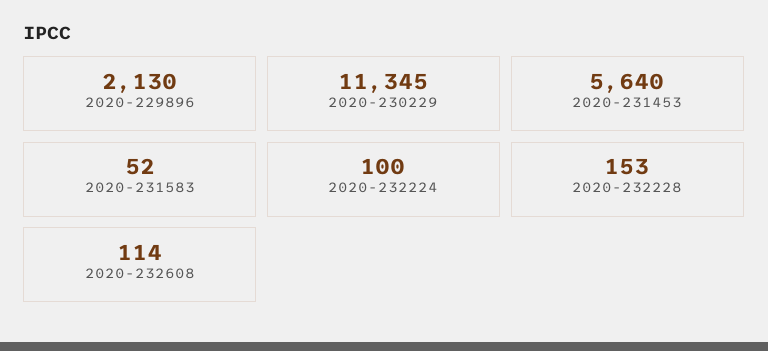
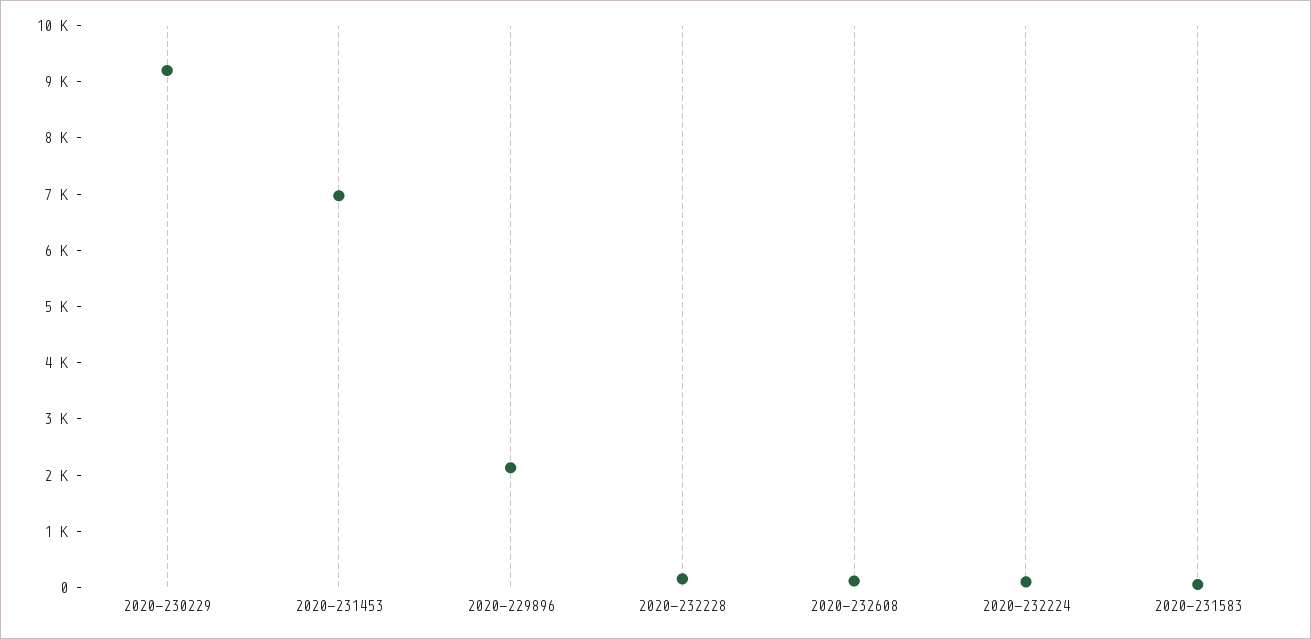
  {
    "2020-229896": 2130,
-   "2020-230229": 11345,
+   "2020-230229": 9200,
-   "2020-231453": 5640,
+   "2020-231453": 7000,
    "2020-231583": 52,
    "2020-232224": 100,
    "2020-232228": 153,
    "2020-232608": 114
  }

